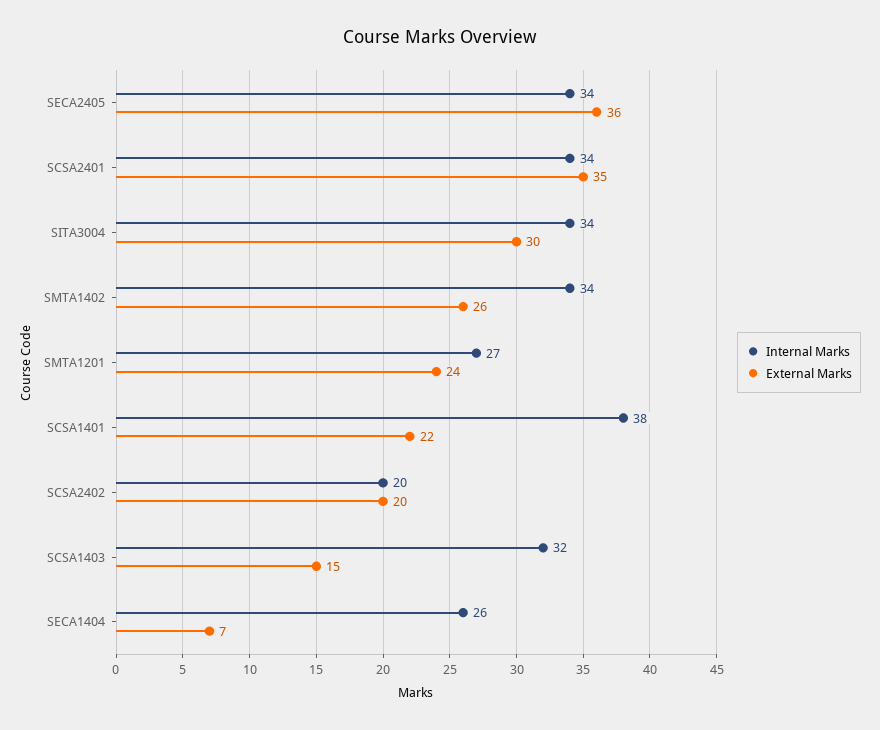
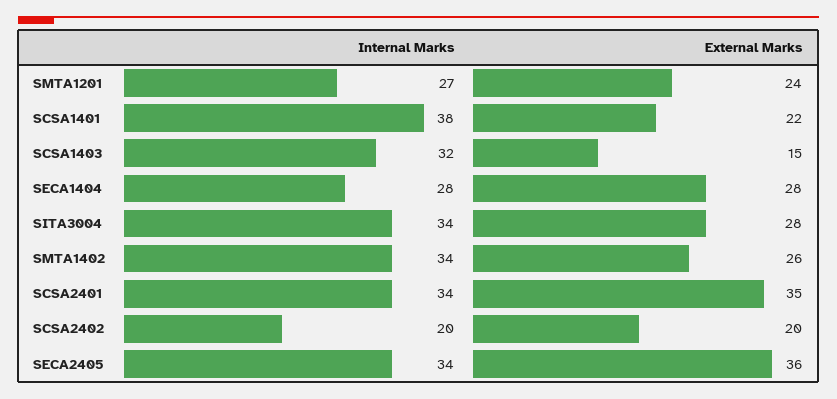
  {
    "Internal Marks": {
      "SECA2405": 34,
      "SCSA2401": 34,
      "SITA3004": 34,
      "SMTA1402": 34,
      "SMTA1201": 27,
      "SCSA1401": 38,
      "SCSA2402": 20,
      "SCSA1403": 32,
-     "SECA1404": 26
+     "SECA1404": 28
    },
    "External Marks": {
      "SECA2405": 36,
      "SCSA2401": 35,
-     "SITA3004": 30,
+     "SITA3004": 28,
      "SMTA1402": 26,
      "SMTA1201": 24,
      "SCSA1401": 22,
      "SCSA2402": 20,
      "SCSA1403": 15,
-     "SECA1404": 7
+     "SECA1404": 28
    }
  }

